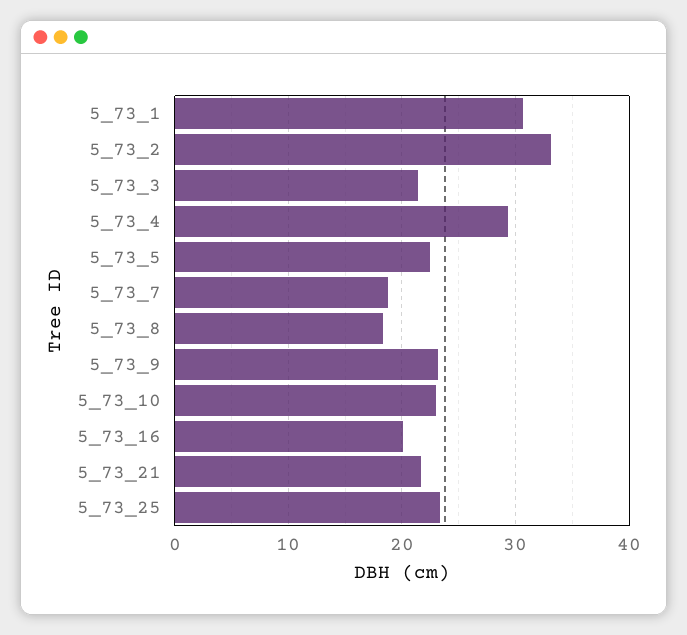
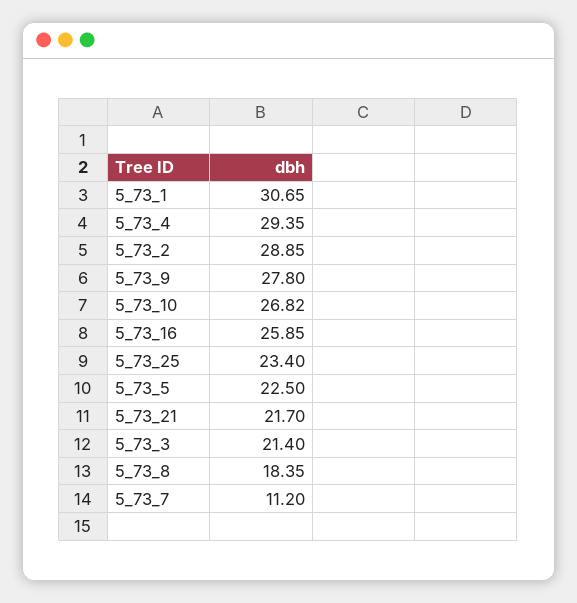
  {
    "5_73_1": 30.65,
-   "5_73_2": 33,
+   "5_73_2": 28.85,
    "5_73_3": 21.4,
    "5_73_4": 29.35,
    "5_73_5": 22.5,
-   "5_73_7": 19,
+   "5_73_7": 11.2,
    "5_73_8": 18.35,
-   "5_73_9": 23,
+   "5_73_9": 27.8,
-   "5_73_10": 23,
+   "5_73_10": 26.82,
-   "5_73_16": 20,
+   "5_73_16": 25.85,
    "5_73_21": 21.7,
    "5_73_25": 23.4
  }

